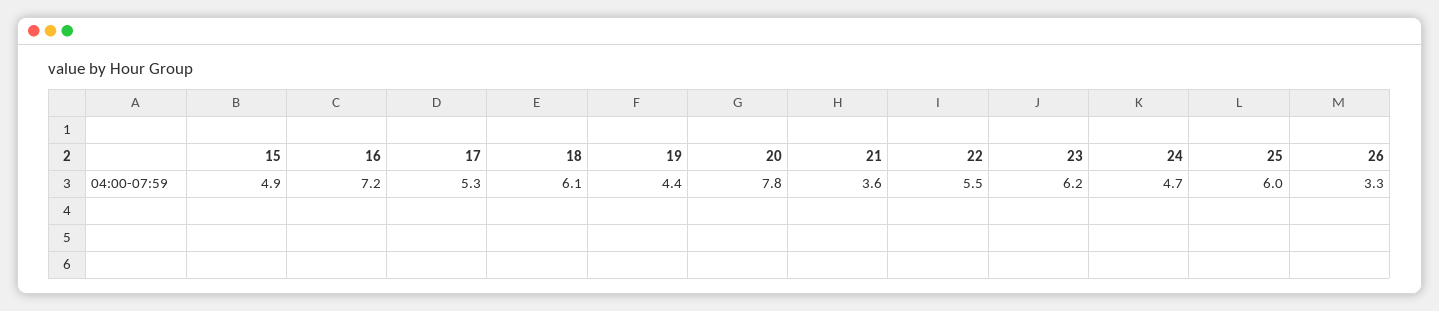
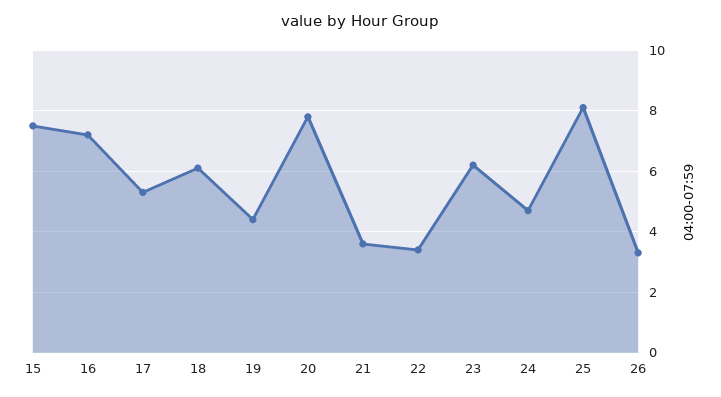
  {
-   "15": 4.9,
+   "15": 7.5,
    "16": 7.2,
    "17": 5.3,
    "18": 6.1,
    "19": 4.4,
    "20": 7.8,
    "21": 3.6,
-   "22": 5.5,
+   "22": 3.5,
    "23": 6.2,
    "24": 4.7,
-   "25": 6,
+   "25": 8,
    "26": 3.3
  }

